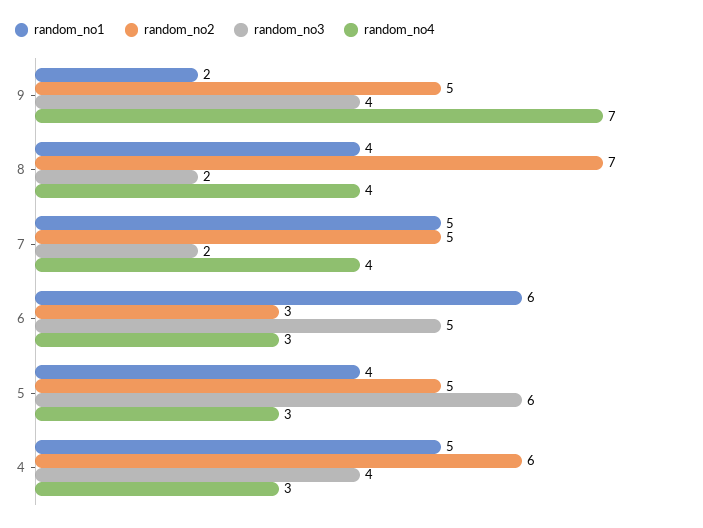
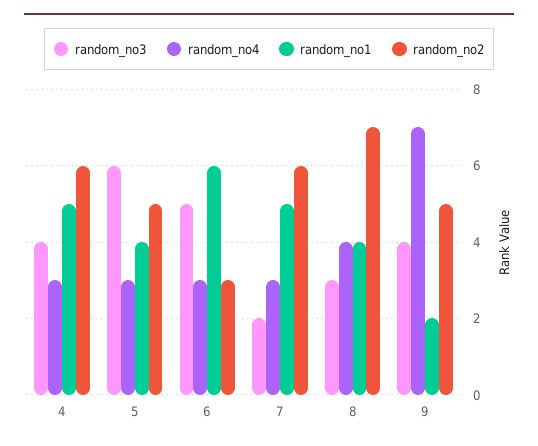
  {
    "random_no1": {
      "9": 2,
      "8": 4,
      "7": 5,
      "6": 6,
      "5": 4,
      "4": 5
    },
    "random_no2": {
      "9": 5,
      "8": 7,
-     "7": 5,
+     "7": 6,
      "6": 3,
      "5": 5,
      "4": 6
    },
    "random_no3": {
      "9": 4,
-     "8": 2,
+     "8": 3,
      "7": 2,
      "6": 5,
      "5": 6,
      "4": 4
    },
    "random_no4": {
      "9": 7,
      "8": 4,
-     "7": 4,
+     "7": 3,
      "6": 3,
      "5": 3,
      "4": 3
    }
  }

